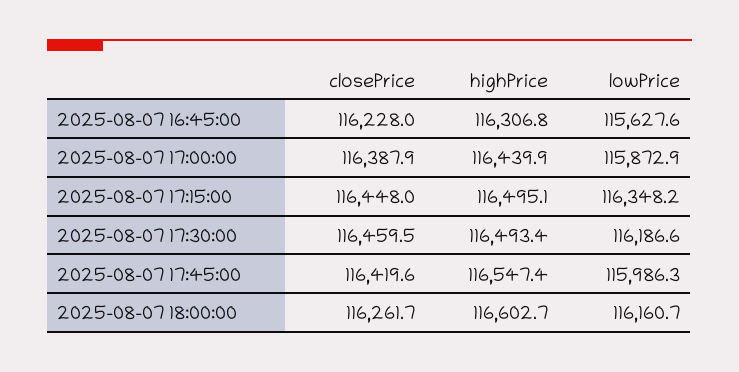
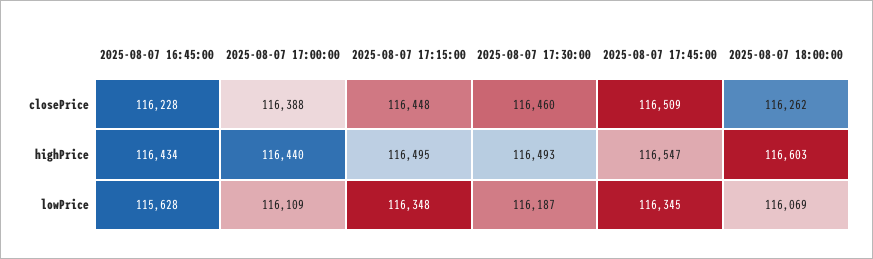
  {
    "closePrice": {
      "2025-08-07 16:45:00": 116228,
      "2025-08-07 17:00:00": 116387.9,
      "2025-08-07 17:15:00": 116448,
      "2025-08-07 17:30:00": 116459.5,
-     "2025-08-07 17:45:00": 116419.6,
+     "2025-08-07 17:45:00": 116509,
      "2025-08-07 18:00:00": 116261.7
    },
    "highPrice": {
-     "2025-08-07 16:45:00": 116306.8,
+     "2025-08-07 16:45:00": 116434,
      "2025-08-07 17:00:00": 116439.9,
      "2025-08-07 17:15:00": 116495.1,
      "2025-08-07 17:30:00": 116493.4,
      "2025-08-07 17:45:00": 116547.4,
      "2025-08-07 18:00:00": 116602.7
    },
    "lowPrice": {
      "2025-08-07 16:45:00": 115627.6,
-     "2025-08-07 17:00:00": 115872.9,
+     "2025-08-07 17:00:00": 116109,
      "2025-08-07 17:15:00": 116348.2,
      "2025-08-07 17:30:00": 116186.6,
-     "2025-08-07 17:45:00": 115986.3,
+     "2025-08-07 17:45:00": 116345,
-     "2025-08-07 18:00:00": 116160.7
+     "2025-08-07 18:00:00": 116069
    }
  }

